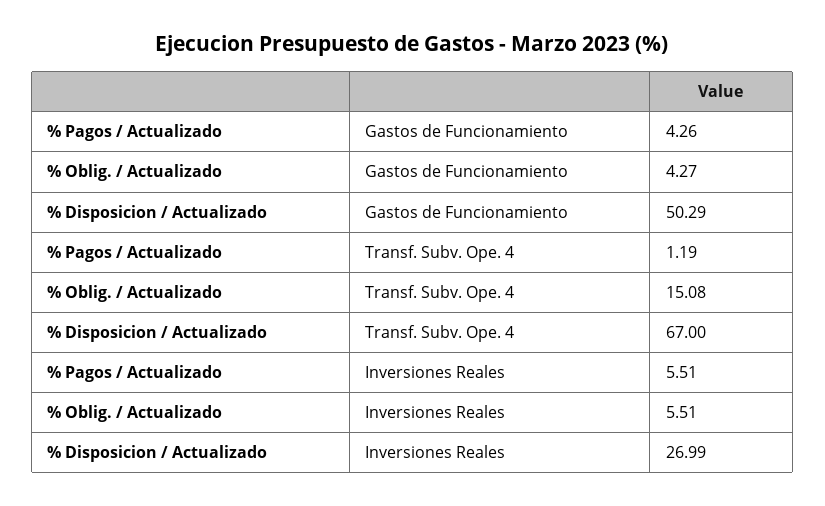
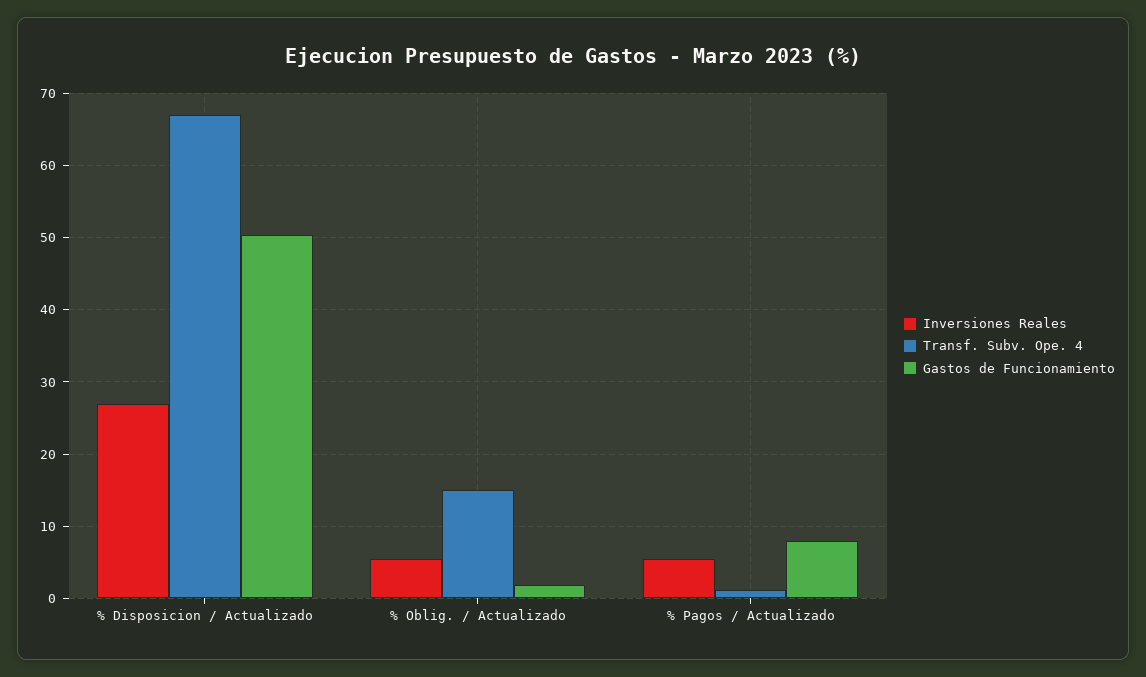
  {
    "Gastos de Funcionamiento": {
-     "% Pagos / Actualizado": 4.26,
+     "% Pagos / Actualizado": 8,
-     "% Oblig. / Actualizado": 4.27,
+     "% Oblig. / Actualizado": 2,
      "% Disposicion / Actualizado": 50.29
    },
    "Transf. Subv. Ope. 4": {
      "% Pagos / Actualizado": 1.19,
      "% Oblig. / Actualizado": 15.08,
      "% Disposicion / Actualizado": 67
    },
    "Inversiones Reales": {
      "% Pagos / Actualizado": 5.51,
      "% Oblig. / Actualizado": 5.51,
      "% Disposicion / Actualizado": 26.99
    }
  }

